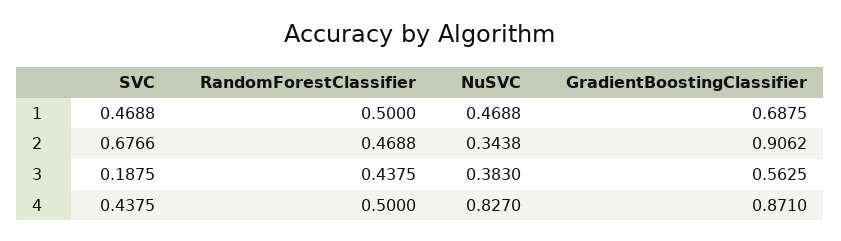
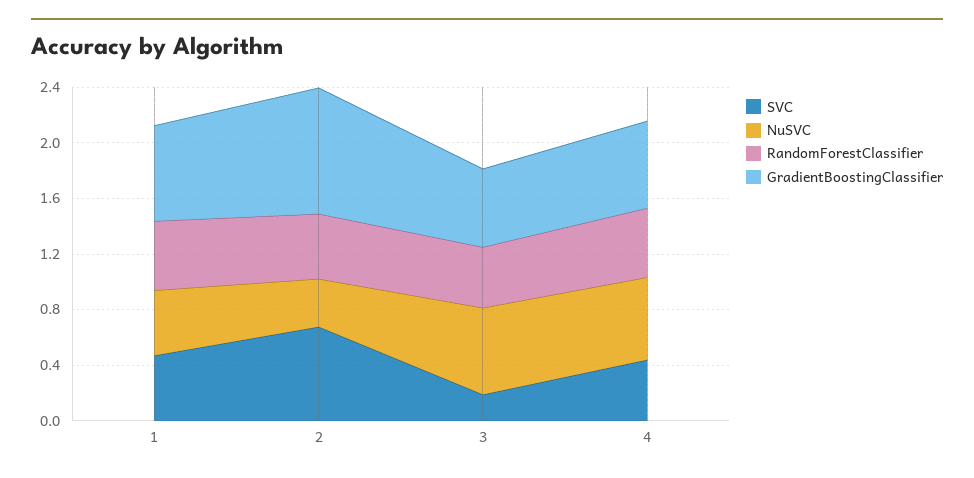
  {
    "SVC": {
      "1": 0.4688,
      "2": 0.6766,
      "3": 0.1875,
      "4": 0.4375
    },
    "RandomForestClassifier": {
      "1": 0.5,
      "2": 0.4688,
      "3": 0.4375,
      "4": 0.5
    },
    "NuSVC": {
      "1": 0.4688,
      "2": 0.3438,
-     "3": 0.383,
+     "3": 0.6,
-     "4": 0.827
+     "4": 0.6
    },
    "GradientBoostingClassifier": {
      "1": 0.6875,
      "2": 0.9062,
      "3": 0.5625,
-     "4": 0.871
+     "4": 0.6
    }
  }

